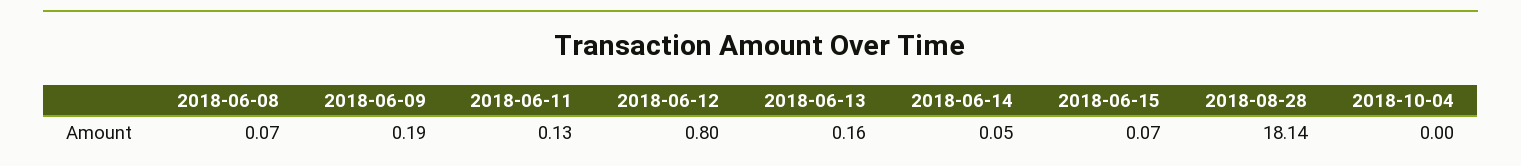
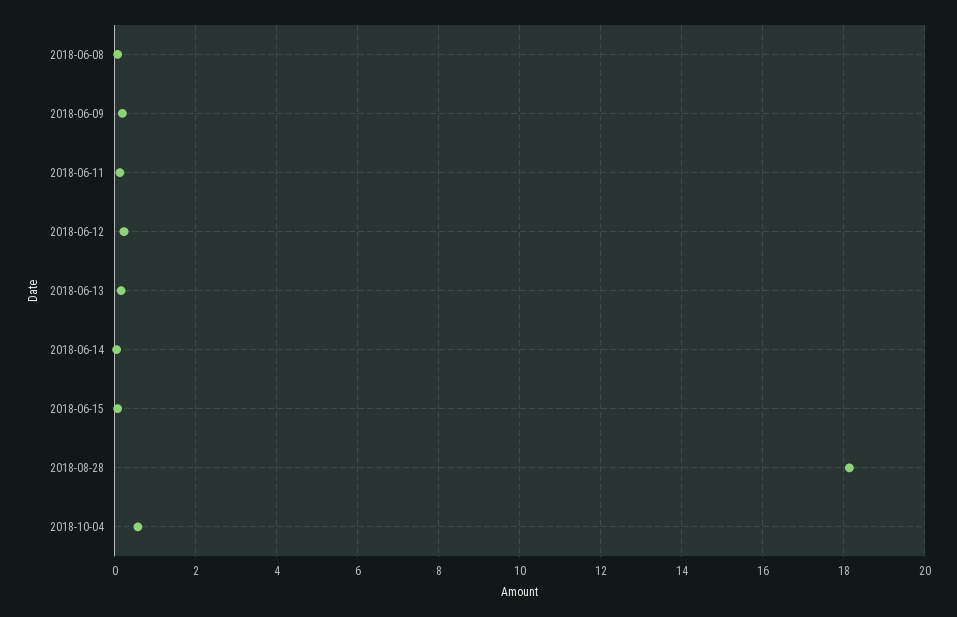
  {
    "2018-06-08": 0.07,
    "2018-06-09": 0.19,
    "2018-06-11": 0.13,
-   "2018-06-12": 0.8,
+   "2018-06-12": 0.2,
    "2018-06-13": 0.16,
    "2018-06-14": 0.05,
    "2018-06-15": 0.07,
    "2018-08-28": 18.14,
-   "2018-10-04": 0
+   "2018-10-04": 0.6
  }

